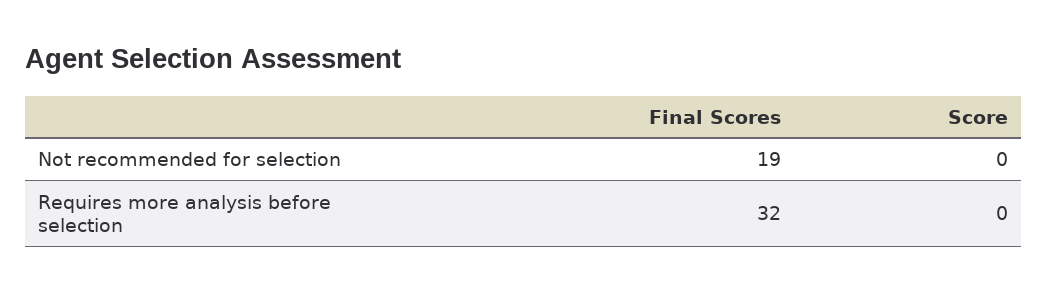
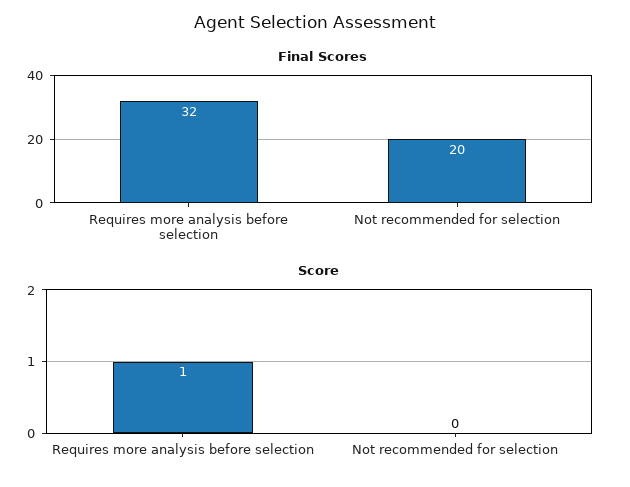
  {
    "Final Scores": {
-     "Not recommended for selection": 19,
+     "Not recommended for selection": 20,
      "Requires more analysis before selection": 32
    },
    "Score": {
      "Not recommended for selection": 0,
-     "Requires more analysis before selection": 0
+     "Requires more analysis before selection": 1
    }
  }

